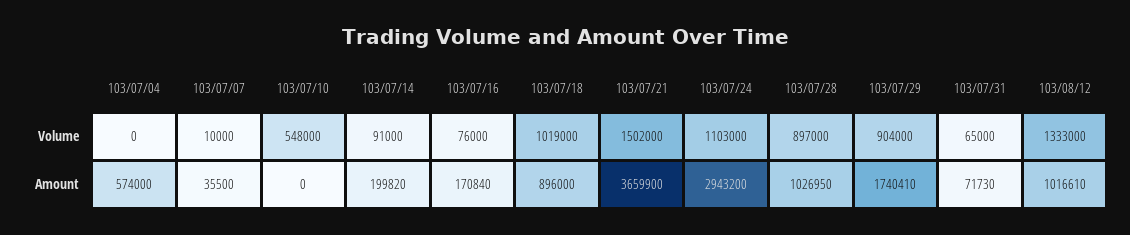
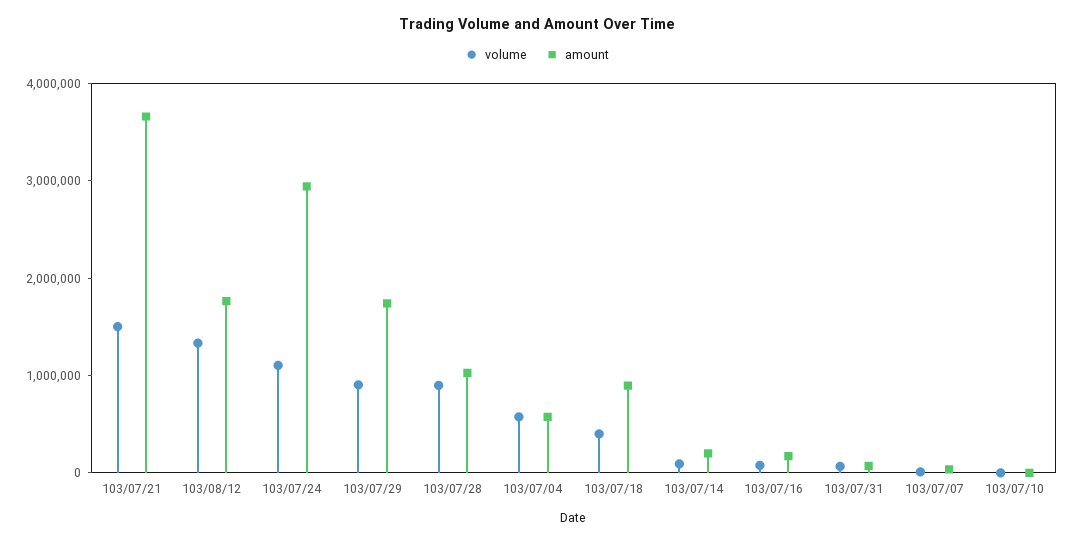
  {
    "Volume": {
-     "103/07/04": 0,
+     "103/07/04": 600000,
      "103/07/07": 10000,
-     "103/07/10": 548000,
+     "103/07/10": 0,
      "103/07/14": 91000,
      "103/07/16": 76000,
-     "103/07/18": 1019000,
+     "103/07/18": 400000,
      "103/07/21": 1502000,
      "103/07/24": 1103000,
      "103/07/28": 897000,
      "103/07/29": 904000,
      "103/07/31": 65000,
      "103/08/12": 1333000
    },
    "Amount": {
      "103/07/04": 574000,
      "103/07/07": 35500,
      "103/07/10": 0,
      "103/07/14": 199820,
      "103/07/16": 170840,
      "103/07/18": 896000,
      "103/07/21": 3659900,
      "103/07/24": 2943200,
      "103/07/28": 1026950,
      "103/07/29": 1740410,
      "103/07/31": 71730,
-     "103/08/12": 1016610
+     "103/08/12": 1800000
    }
  }

